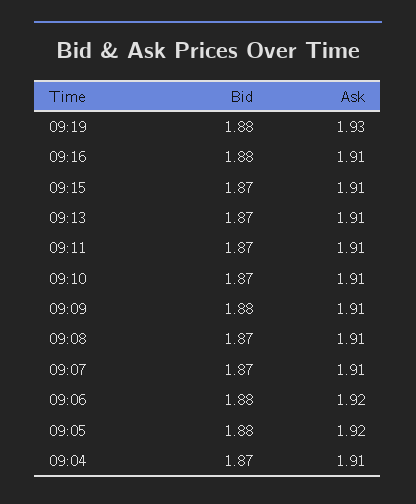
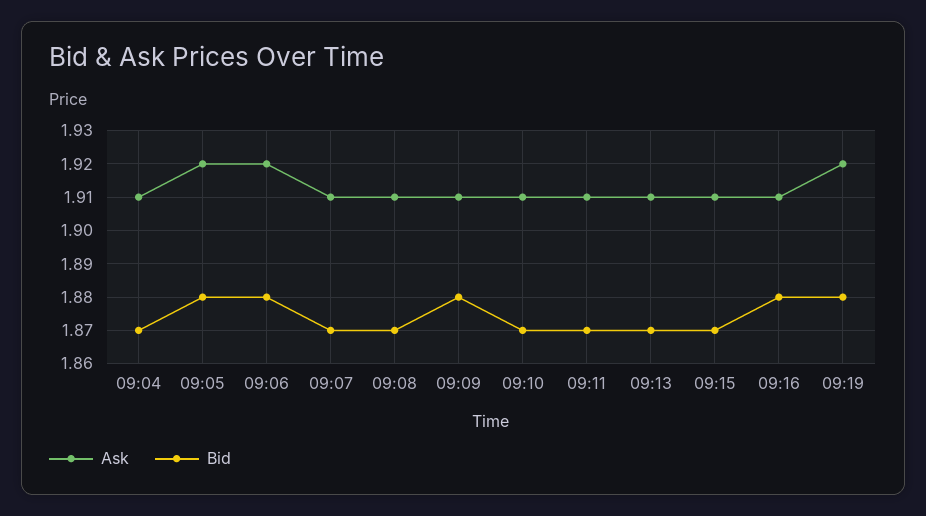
  {
    "Bid": {
      "09:19": 1.88,
      "09:16": 1.88,
      "09:15": 1.87,
      "09:13": 1.87,
      "09:11": 1.87,
      "09:10": 1.87,
      "09:09": 1.88,
      "09:08": 1.87,
      "09:07": 1.87,
      "09:06": 1.88,
      "09:05": 1.88,
      "09:04": 1.87
    },
    "Ask": {
-     "09:19": 1.93,
+     "09:19": 1.92,
      "09:16": 1.91,
      "09:15": 1.91,
      "09:13": 1.91,
      "09:11": 1.91,
      "09:10": 1.91,
      "09:09": 1.91,
      "09:08": 1.91,
      "09:07": 1.91,
      "09:06": 1.92,
      "09:05": 1.92,
      "09:04": 1.91
    }
  }

